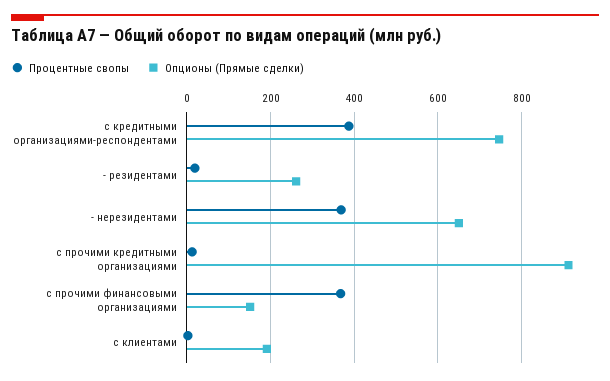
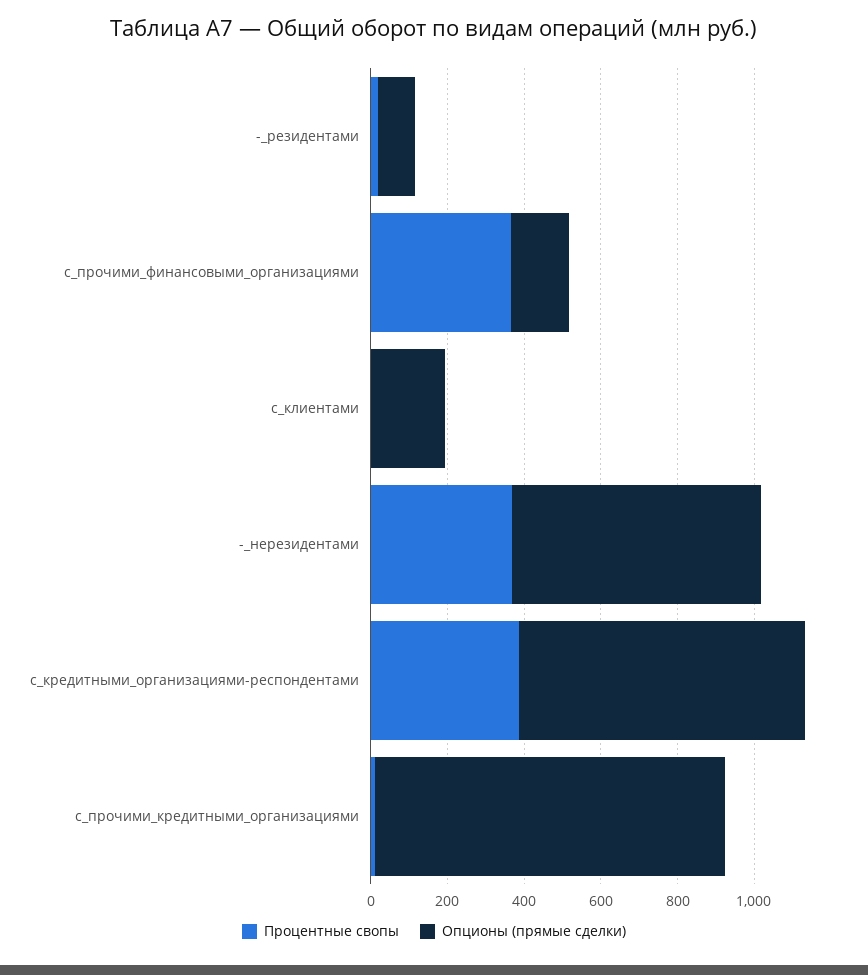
  {
    "Процентные свопы": {
      "с кредитными организациями-респондентами": 380,
      "- резидентами": 20,
      "- нерезидентами": 360,
      "с прочими кредитными организациями": 20,
      "с прочими финансовыми организациями": 360,
      "с клиентами": 0
    },
    "Опционы (Прямые сделки)": {
      "с кредитными организациями-респондентами": 740,
-     "- резидентами": 260,
+     "- резидентами": 100,
      "- нерезидентами": 660,
      "с прочими кредитными организациями": 920,
      "с прочими финансовыми организациями": 160,
      "с клиентами": 200
    }
  }

